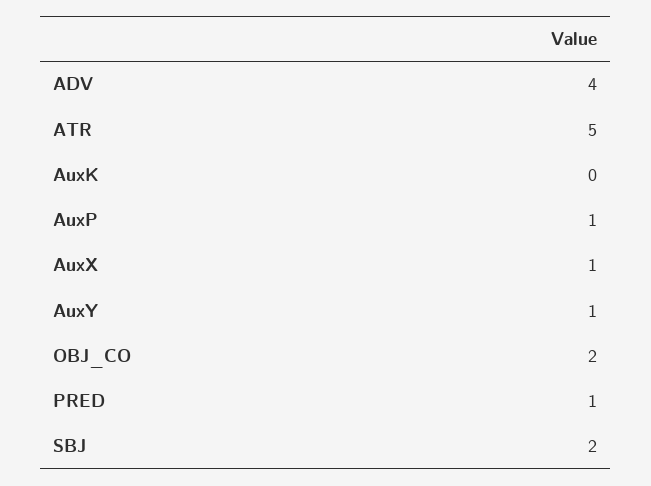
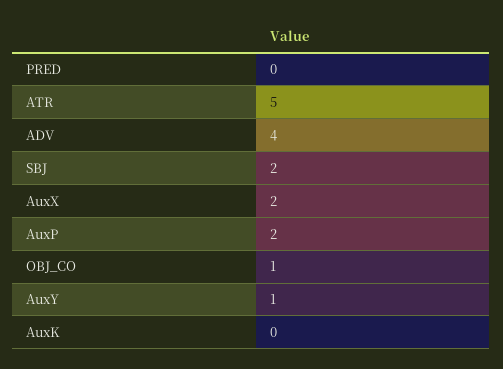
  {
    "ADV": 4,
    "ATR": 5,
    "AuxK": 0,
-   "AuxP": 1,
+   "AuxP": 2,
-   "AuxX": 1,
+   "AuxX": 2,
    "AuxY": 1,
-   "OBJ_CO": 2,
+   "OBJ_CO": 1,
-   "PRED": 1,
+   "PRED": 0,
    "SBJ": 2
  }

